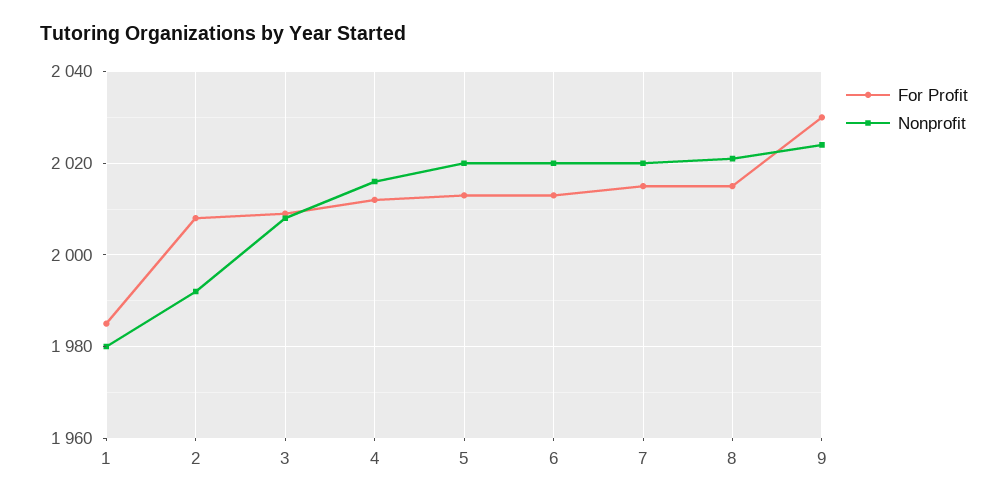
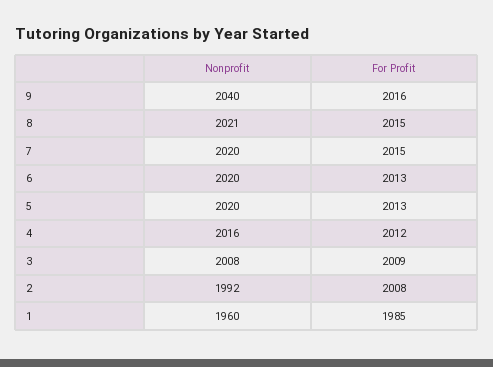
  {
    "For Profit": {
      "1": 1985,
      "2": 2008,
      "3": 2009,
      "4": 2012,
      "5": 2013,
      "6": 2013,
      "7": 2015,
      "8": 2015,
-     "9": 2030
+     "9": 2016
    },
    "Nonprofit": {
-     "1": 1980,
+     "1": 1960,
      "2": 1992,
      "3": 2008,
      "4": 2016,
      "5": 2020,
      "6": 2020,
      "7": 2020,
      "8": 2021,
-     "9": 2025
+     "9": 2040
    }
  }

